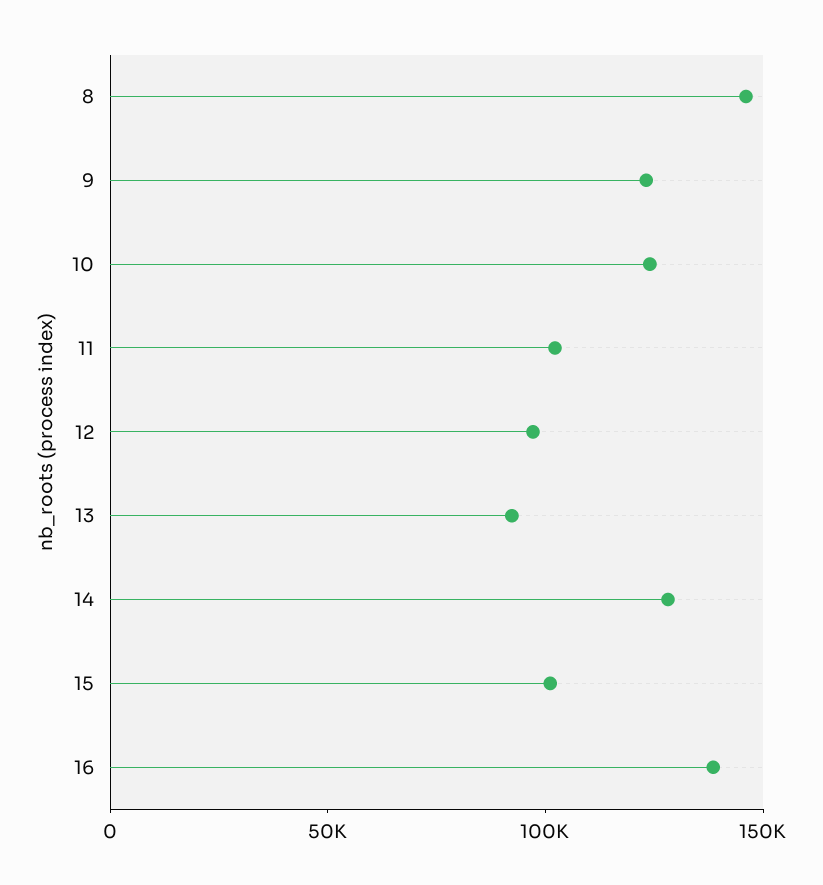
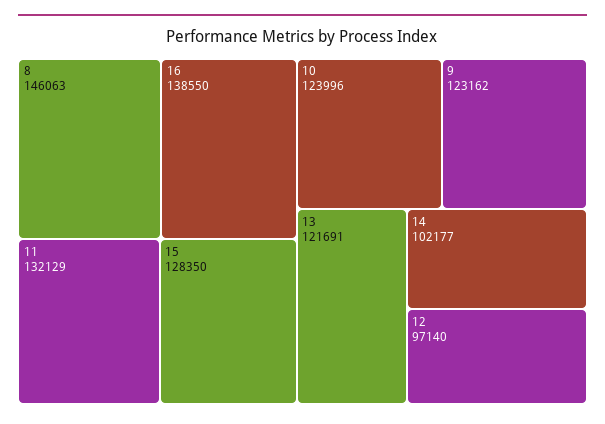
  {
    "8": 146063,
    "9": 123162,
    "10": 123996,
-   "11": 100000,
+   "11": 132129,
    "12": 97140,
-   "13": 90000,
+   "13": 121691,
-   "14": 130000,
+   "14": 102177,
-   "15": 100000,
+   "15": 128350,
    "16": 138550
  }

